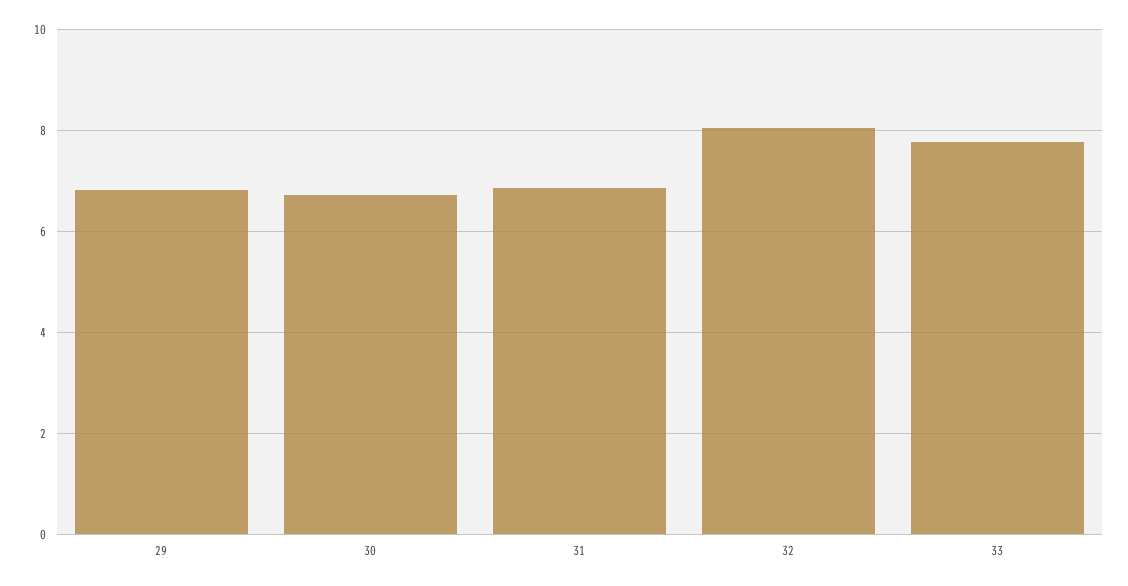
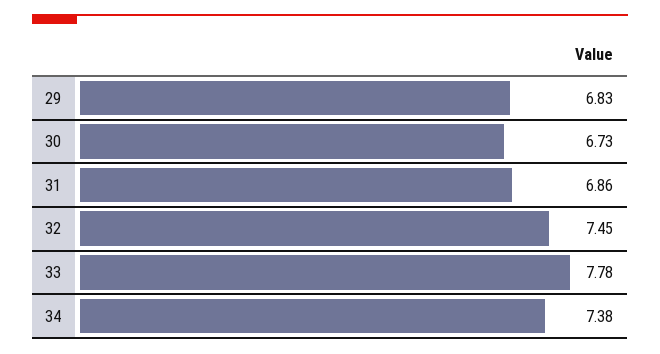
  {
    "29": 6.83,
    "30": 6.73,
    "31": 6.86,
-   "32": 8,
+   "32": 7.45,
-   "33": 7.78
+   "33": 7.78,
+   "34": 7.38
  }

